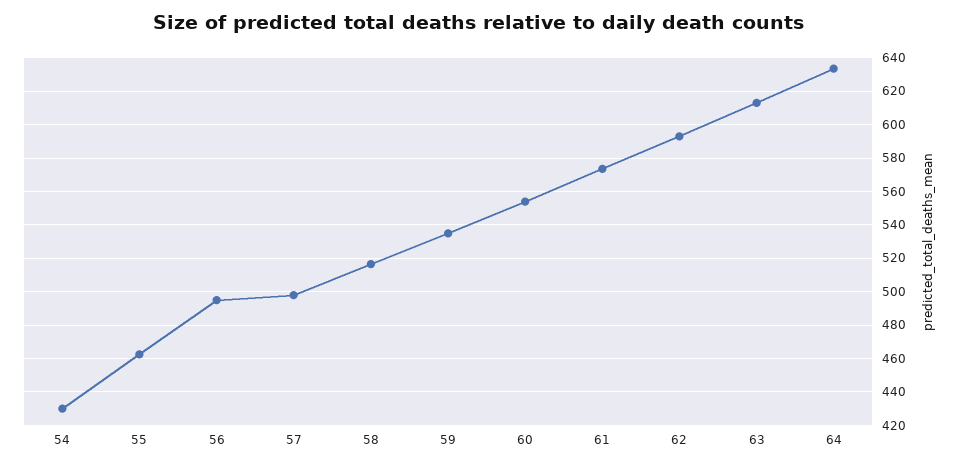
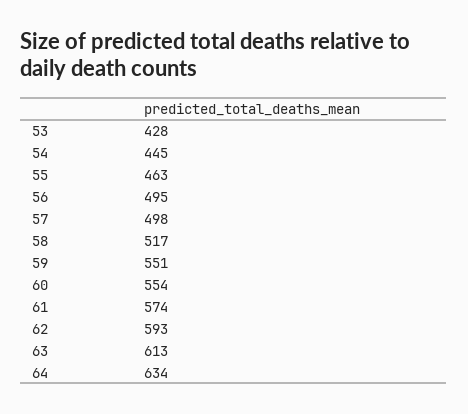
  {
-   "54": 430,
+   "54": 445,
    "55": 463,
    "56": 495,
    "57": 498,
    "58": 517,
-   "59": 535,
+   "59": 551,
    "60": 554,
    "61": 574,
    "62": 593,
    "63": 613,
-   "64": 634
+   "64": 634,
+   "53": 428
  }

